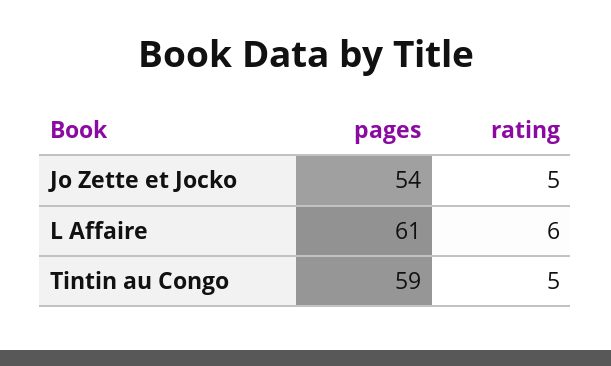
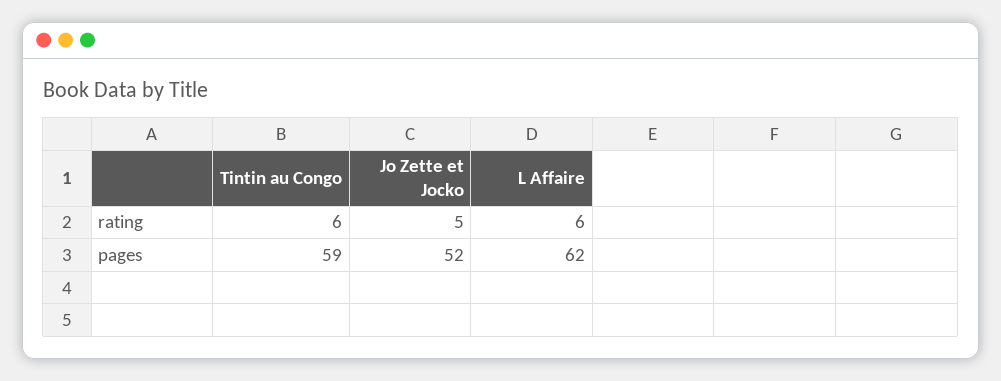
  {
    "pages": {
-     "Jo Zette et Jocko": 54,
+     "Jo Zette et Jocko": 52,
-     "L Affaire": 61,
+     "L Affaire": 62,
      "Tintin au Congo": 59
    },
    "rating": {
      "Jo Zette et Jocko": 5,
      "L Affaire": 6,
-     "Tintin au Congo": 5
+     "Tintin au Congo": 6
    }
  }

